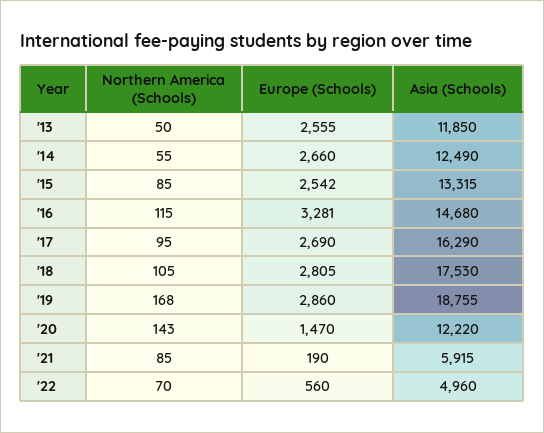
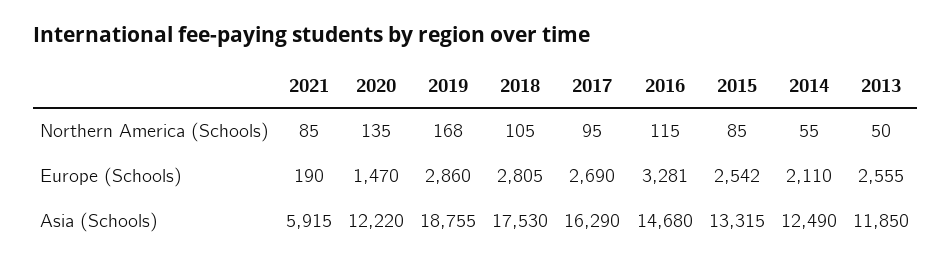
  {
    "Northern America (Schools)": {
      "'13": 50,
      "'14": 55,
      "'15": 85,
      "'16": 115,
      "'17": 95,
      "'18": 105,
      "'19": 168,
-     "'20": 143,
+     "'20": 135,
-     "'21": 85,
+     "'21": 85
-     "'22": 70
    },
    "Europe (Schools)": {
      "'13": 2555,
-     "'14": 2660,
+     "'14": 2110,
      "'15": 2542,
      "'16": 3281,
      "'17": 2690,
      "'18": 2805,
      "'19": 2860,
      "'20": 1470,
-     "'21": 190,
+     "'21": 190
-     "'22": 560
    },
    "Asia (Schools)": {
      "'13": 11850,
      "'14": 12490,
      "'15": 13315,
      "'16": 14680,
      "'17": 16290,
      "'18": 17530,
      "'19": 18755,
      "'20": 12220,
-     "'21": 5915,
+     "'21": 5915
-     "'22": 4960
    }
  }

